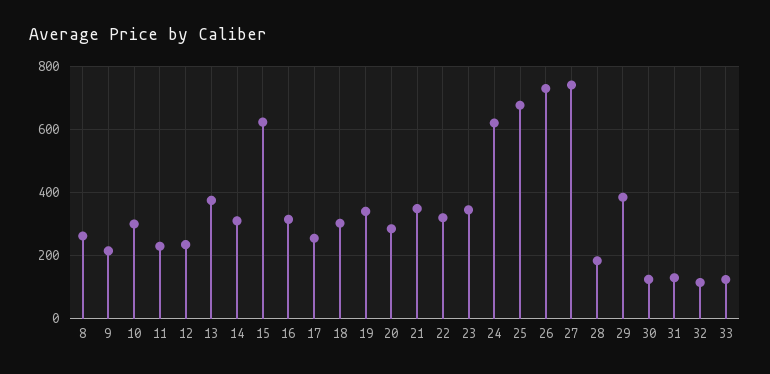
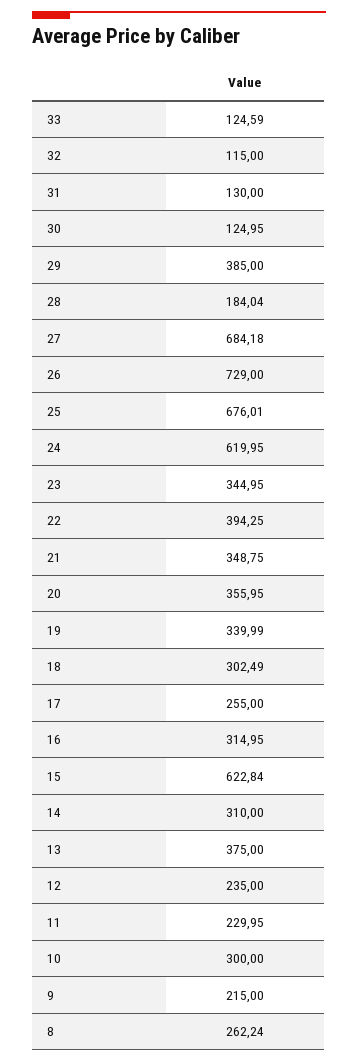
  {
    "8": 262.24,
    "9": 215,
    "10": 300,
    "11": 229.95,
    "12": 235,
    "13": 375,
    "14": 310,
    "15": 622.84,
    "16": 314.95,
    "17": 255,
    "18": 302.49,
    "19": 339.99,
-   "20": 280,
+   "20": 355.95,
    "21": 348.75,
-   "22": 320,
+   "22": 394.25,
    "23": 344.95,
    "24": 619.95,
    "25": 676.01,
    "26": 729,
-   "27": 740,
+   "27": 684.18,
    "28": 184.04,
    "29": 385,
    "30": 124.95,
    "31": 130,
    "32": 115,
    "33": 124.59
  }

